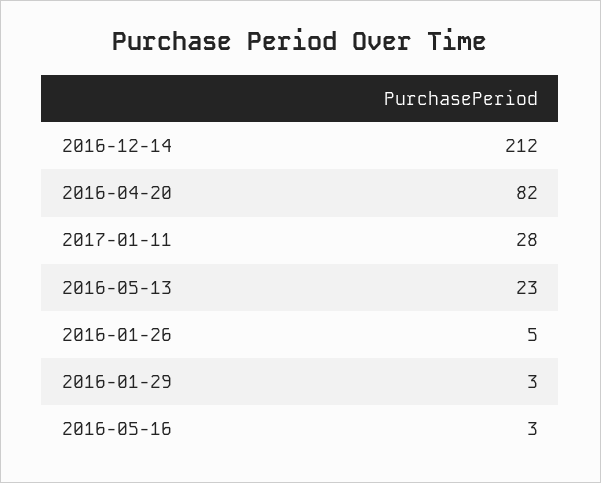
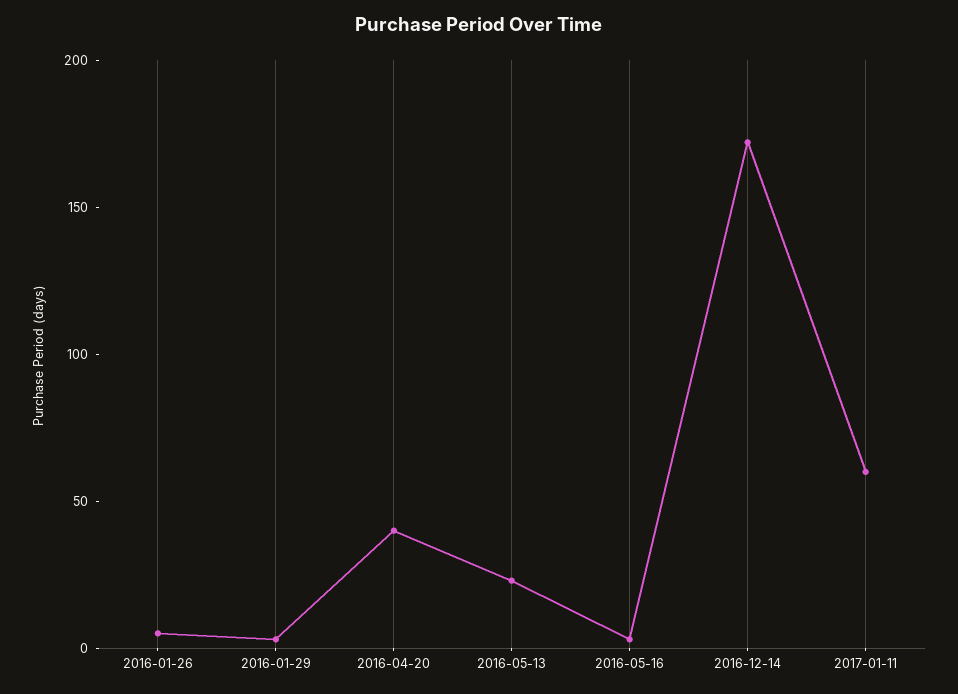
  {
-   "2016-12-14": 212,
+   "2016-12-14": 170,
-   "2016-04-20": 82,
+   "2016-04-20": 40,
-   "2017-01-11": 28,
+   "2017-01-11": 60,
    "2016-05-13": 23,
    "2016-01-26": 5,
    "2016-01-29": 3,
    "2016-05-16": 3
  }

